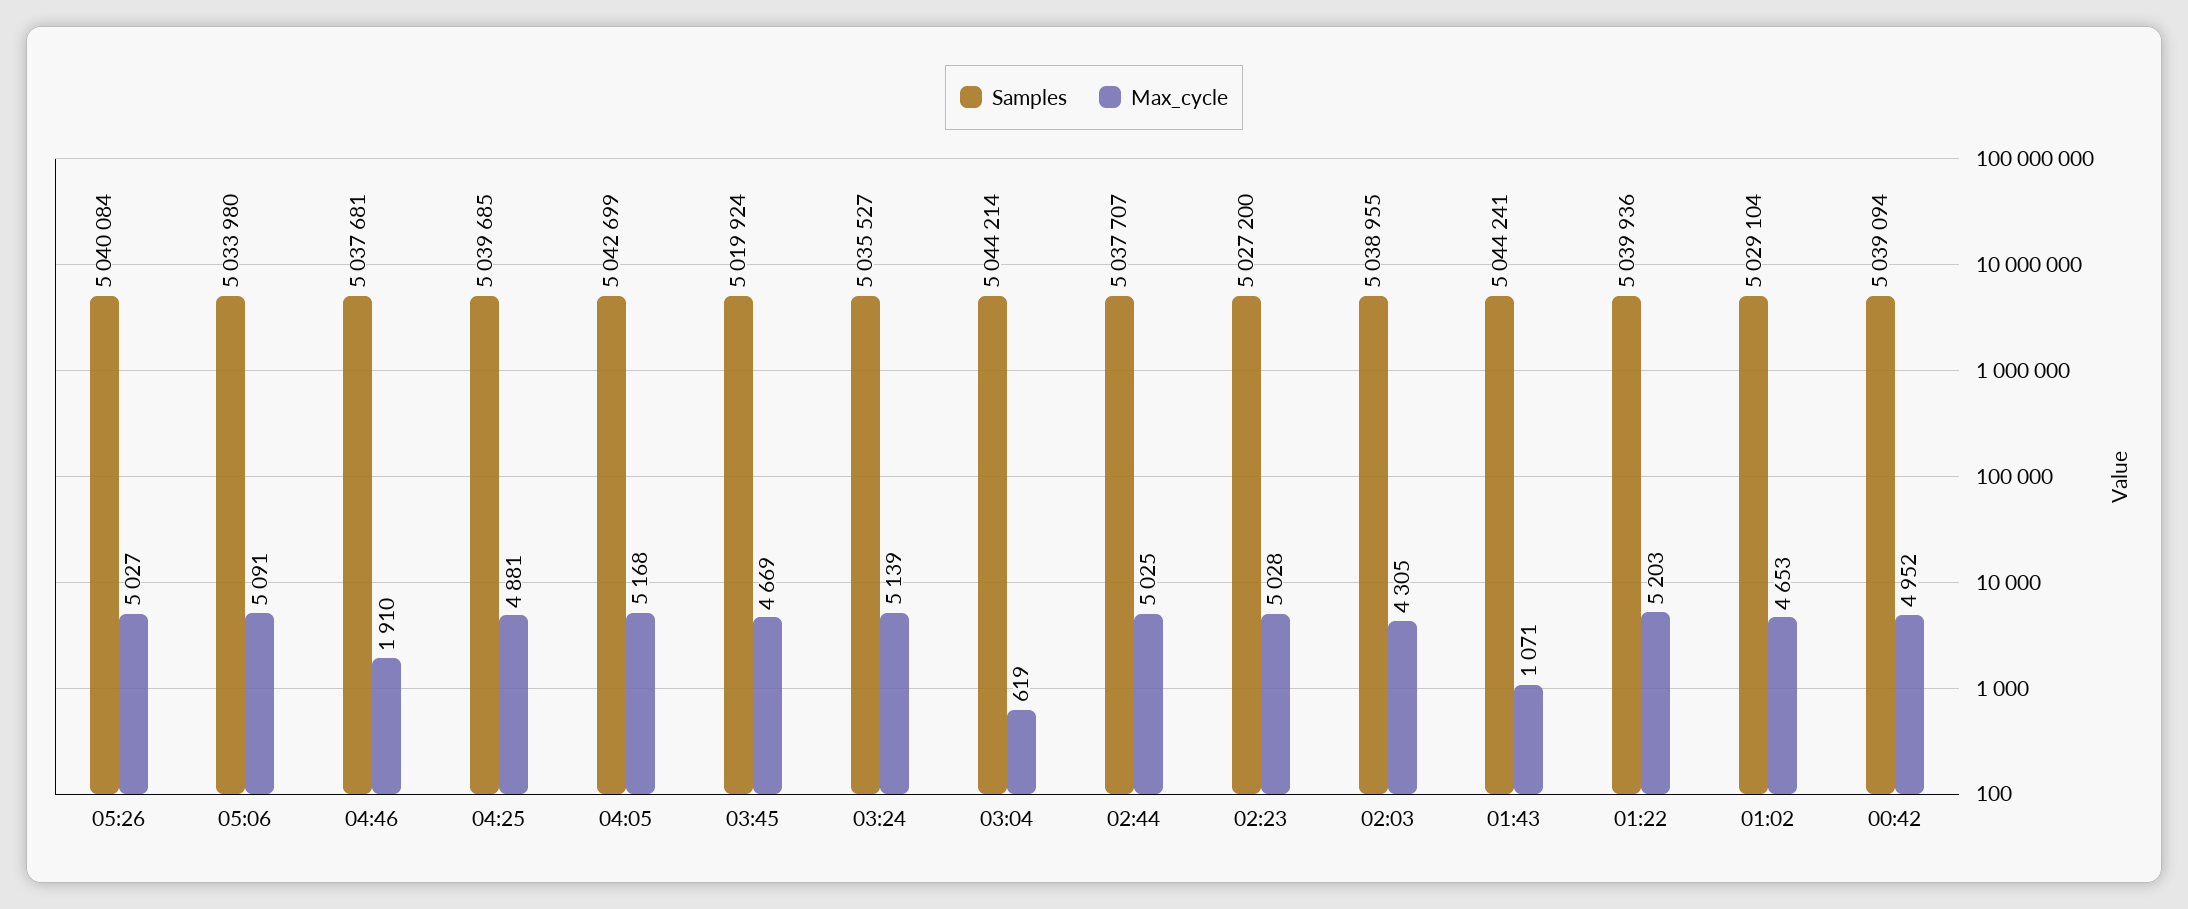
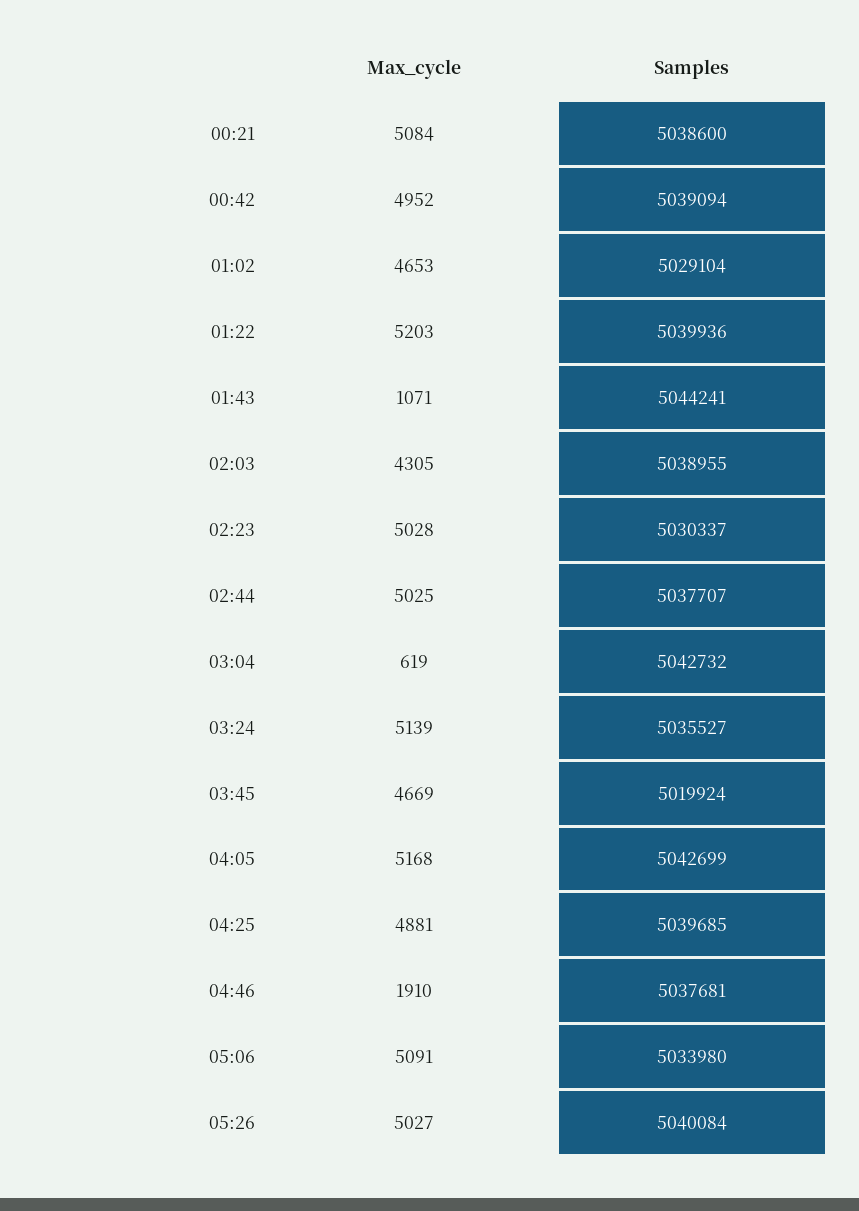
  {
    "Samples": {
      "05:26": 5040084,
      "05:06": 5033980,
      "04:46": 5037681,
      "04:25": 5039685,
      "04:05": 5042699,
      "03:45": 5019924,
      "03:24": 5035527,
-     "03:04": 5044214,
+     "03:04": 5042732,
      "02:44": 5037707,
-     "02:23": 5027200,
+     "02:23": 5030337,
      "02:03": 5038955,
      "01:43": 5044241,
      "01:22": 5039936,
      "01:02": 5029104,
-     "00:42": 5039094
+     "00:42": 5039094,
+     "00:21": 5038600
    },
    "Max_cycle": {
      "05:26": 5027,
      "05:06": 5091,
      "04:46": 1910,
      "04:25": 4881,
      "04:05": 5168,
      "03:45": 4669,
      "03:24": 5139,
      "03:04": 619,
      "02:44": 5025,
      "02:23": 5028,
      "02:03": 4305,
      "01:43": 1071,
      "01:22": 5203,
      "01:02": 4653,
-     "00:42": 4952
+     "00:42": 4952,
+     "00:21": 5084
    }
  }

